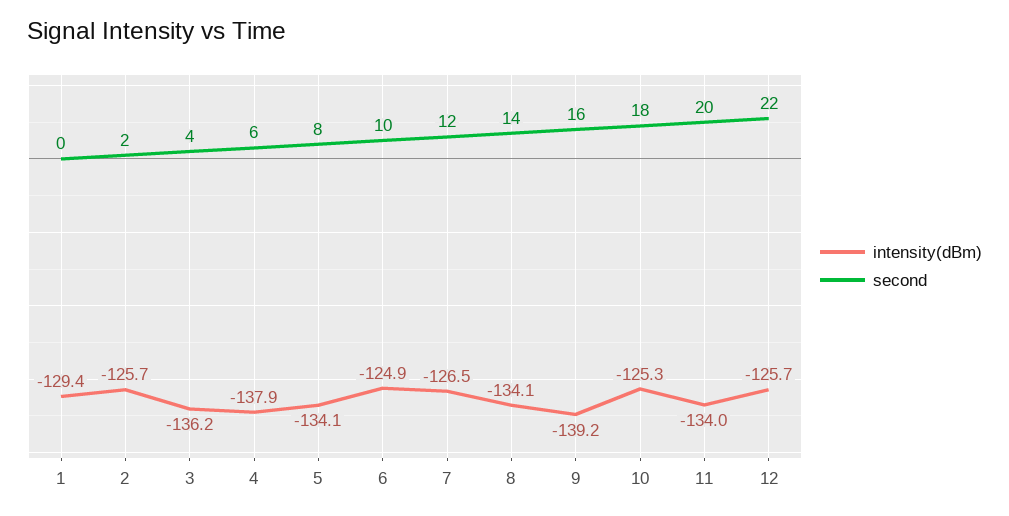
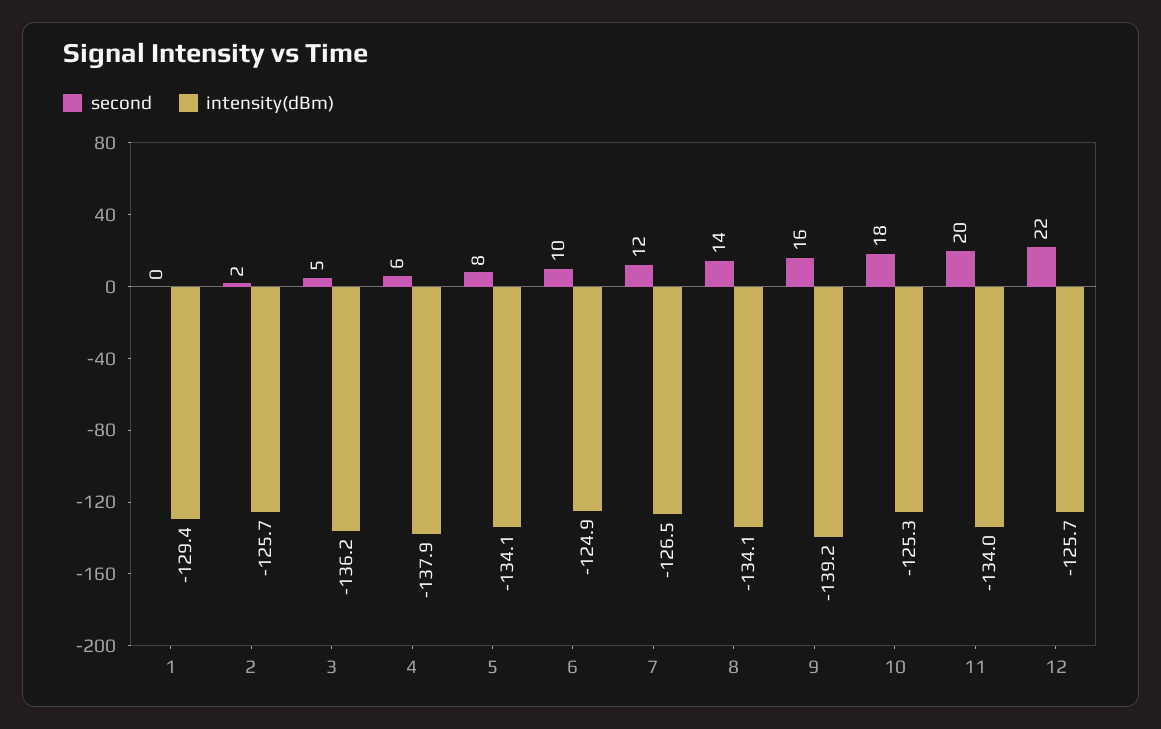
  {
    "intensity(dBm)": {
      "1": -129.4,
      "2": -125.7,
      "3": -136.2,
      "4": -137.9,
      "5": -134.1,
      "6": -124.9,
      "7": -126.5,
      "8": -134.1,
      "9": -139.2,
      "10": -125.3,
      "11": -134,
      "12": -125.7
    },
    "second": {
      "1": 0,
      "2": 2,
-     "3": 4,
+     "3": 5,
      "4": 6,
      "5": 8,
      "6": 10,
      "7": 12,
      "8": 14,
      "9": 16,
      "10": 18,
      "11": 20,
      "12": 22
    }
  }

